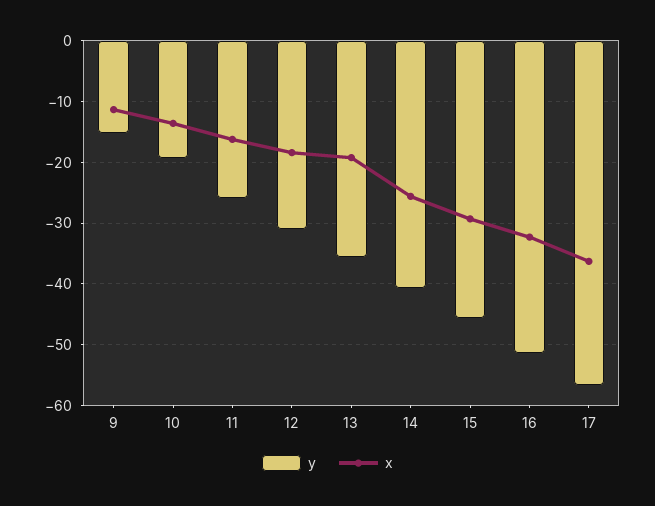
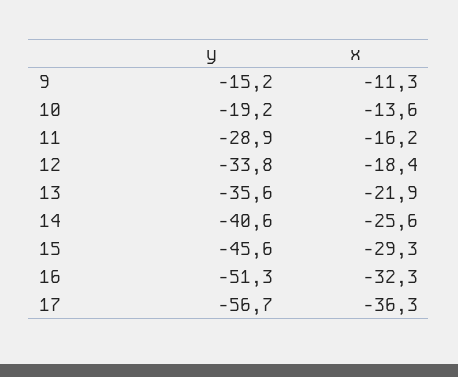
  {
    "y": {
      "9": -15.2,
      "10": -19.2,
-     "11": -26,
+     "11": -28.9,
-     "12": -31,
+     "12": -33.8,
      "13": -35.6,
      "14": -40.6,
      "15": -45.6,
      "16": -51.3,
      "17": -56.7
    },
    "x": {
      "9": -11.3,
      "10": -13.6,
      "11": -16.2,
      "12": -18.4,
-     "13": -19,
+     "13": -21.9,
      "14": -25.6,
      "15": -29.3,
      "16": -32.3,
      "17": -36.3
    }
  }

